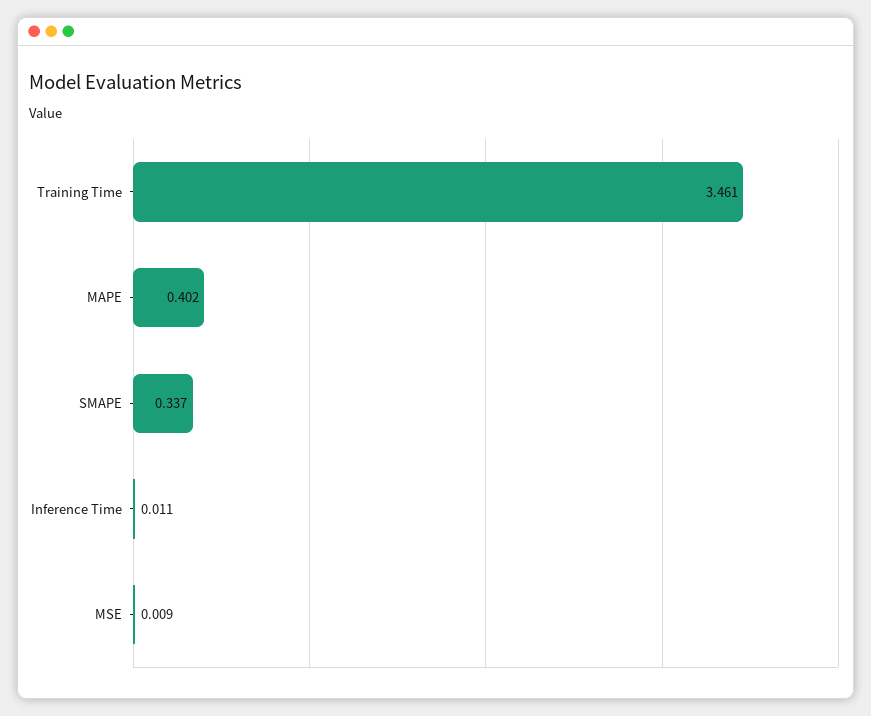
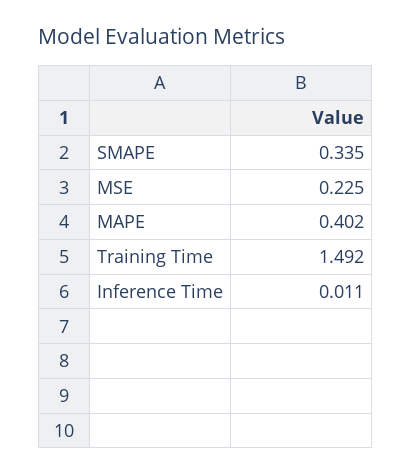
  {
-   "Training Time": 3.461,
+   "Training Time": 1.492,
    "MAPE": 0.402,
-   "SMAPE": 0.337,
+   "SMAPE": 0.335,
    "Inference Time": 0.011,
-   "MSE": 0.009
+   "MSE": 0.225
  }

